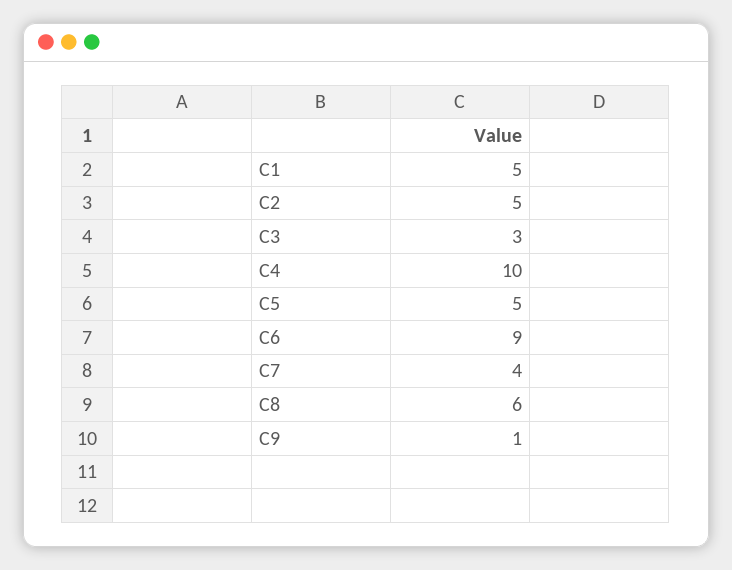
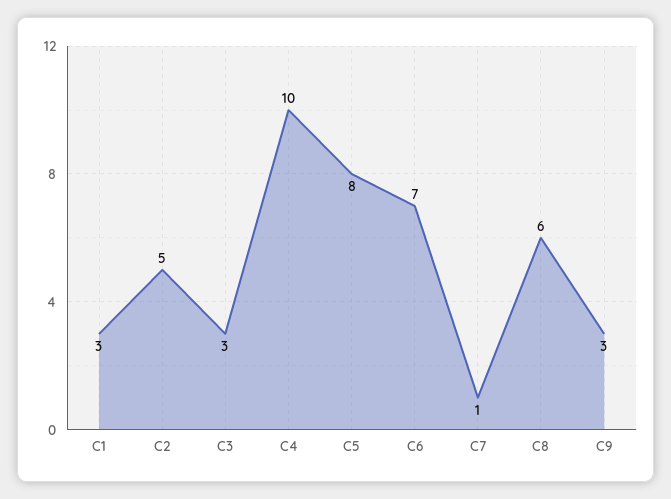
  {
-   "C1": 5,
+   "C1": 3,
    "C2": 5,
    "C3": 3,
    "C4": 10,
-   "C5": 5,
+   "C5": 8,
-   "C6": 9,
+   "C6": 7,
-   "C7": 4,
+   "C7": 1,
    "C8": 6,
-   "C9": 1
+   "C9": 3
  }

